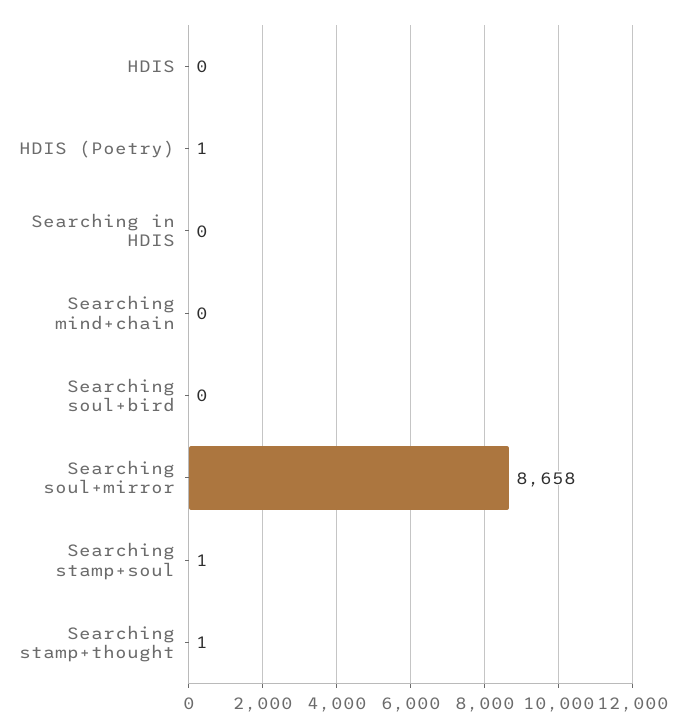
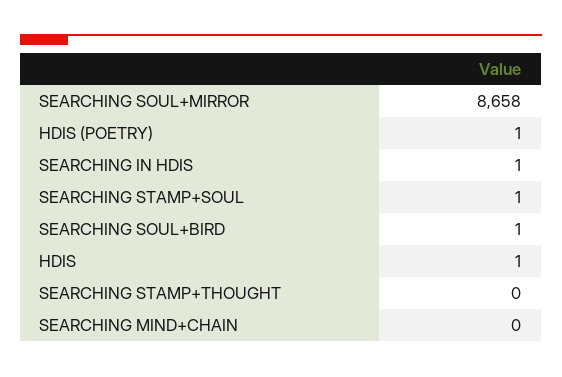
  {
-   "HDIS": 0,
+   "HDIS": 1,
    "HDIS (Poetry)": 1,
-   "Searching in HDIS": 0,
+   "Searching in HDIS": 1,
    "Searching mind+chain": 0,
-   "Searching soul+bird": 0,
+   "Searching soul+bird": 1,
    "Searching soul+mirror": 8658,
    "Searching stamp+soul": 1,
-   "Searching stamp+thought": 1
+   "Searching stamp+thought": 0
  }

